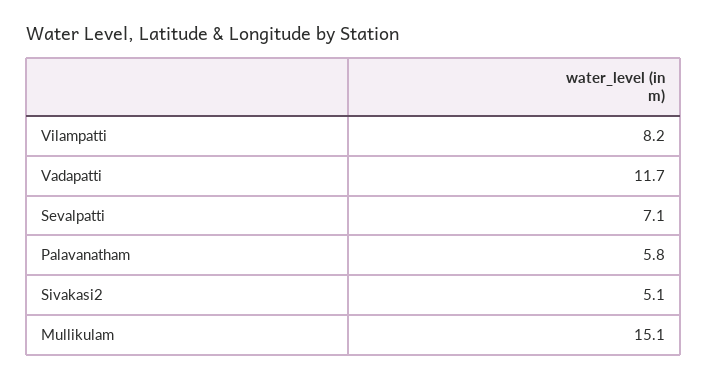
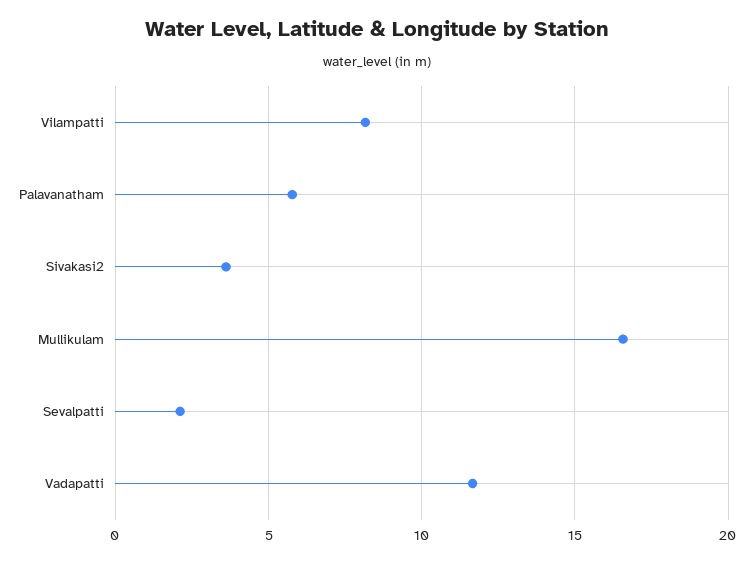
  {
    "Vilampatti": 8.2,
    "Vadapatti": 11.7,
-   "Sevalpatti": 7.1,
+   "Sevalpatti": 2,
    "Palavanatham": 5.8,
-   "Sivakasi2": 5.1,
+   "Sivakasi2": 3.5,
-   "Mullikulam": 15.1
+   "Mullikulam": 16.5
  }

